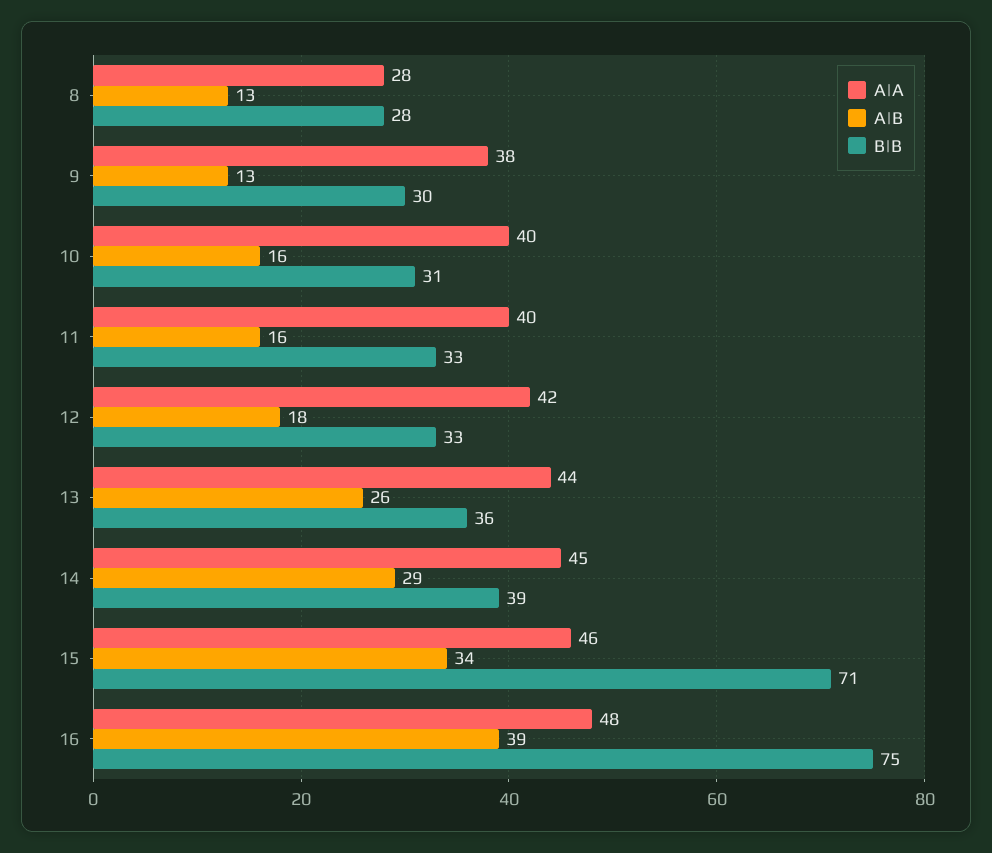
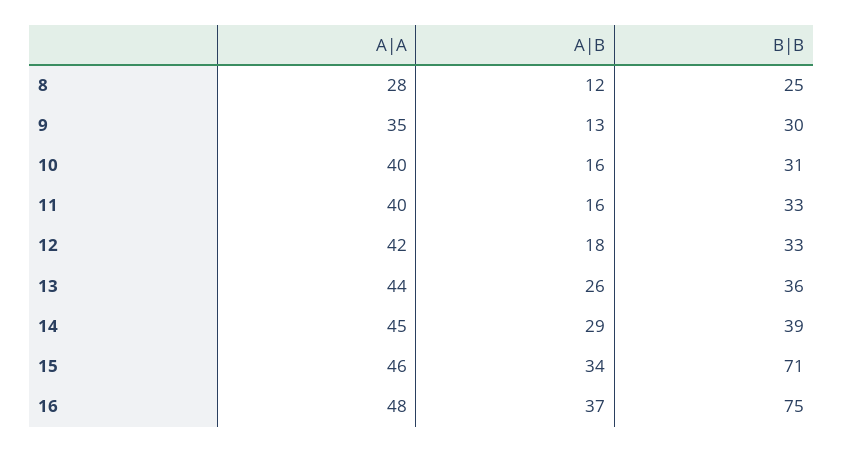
  {
    "A|A": {
      "8": 28,
-     "9": 38,
+     "9": 35,
      "10": 40,
      "11": 40,
      "12": 42,
      "13": 44,
      "14": 45,
      "15": 46,
      "16": 48
    },
    "A|B": {
-     "8": 13,
+     "8": 12,
      "9": 13,
      "10": 16,
      "11": 16,
      "12": 18,
      "13": 26,
      "14": 29,
      "15": 34,
-     "16": 39
+     "16": 37
    },
    "B|B": {
-     "8": 28,
+     "8": 25,
      "9": 30,
      "10": 31,
      "11": 33,
      "12": 33,
      "13": 36,
      "14": 39,
      "15": 71,
      "16": 75
    }
  }

